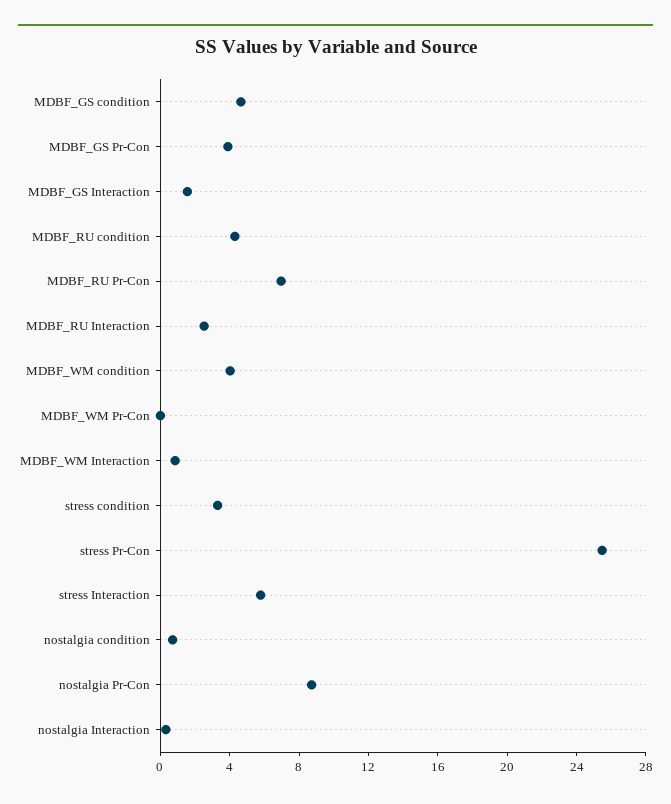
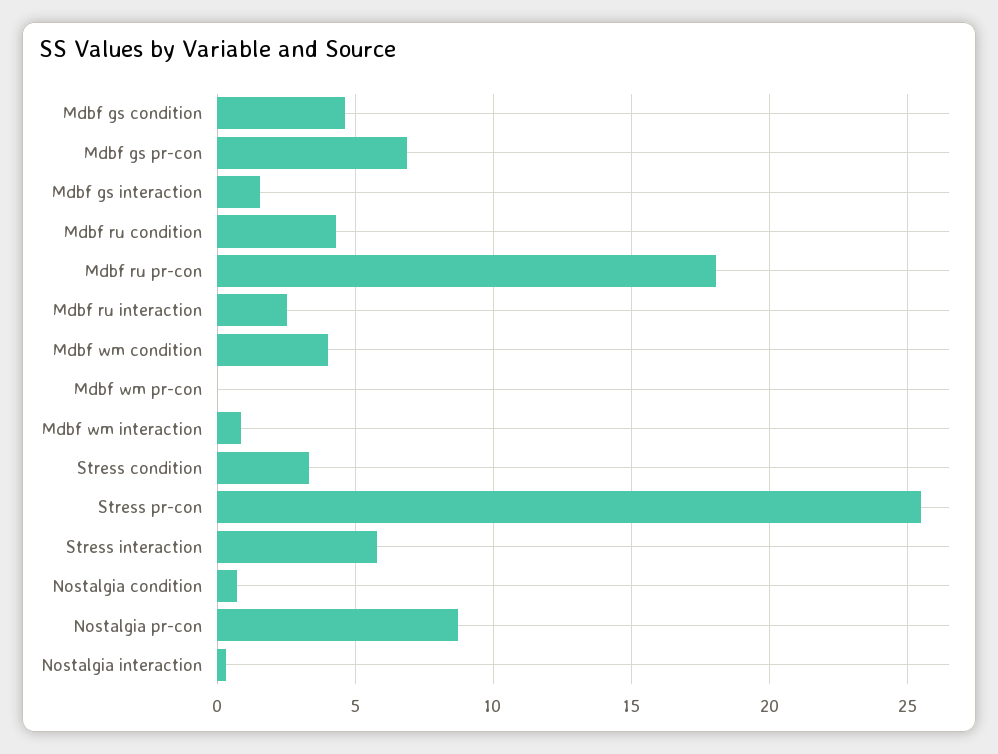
  {
    "MDBF_GS condition": 4.5,
-   "MDBF_GS Pr-Con": 4,
+   "MDBF_GS Pr-Con": 7,
    "MDBF_GS Interaction": 1.5,
    "MDBF_RU condition": 4.5,
-   "MDBF_RU Pr-Con": 7,
+   "MDBF_RU Pr-Con": 18,
    "MDBF_RU Interaction": 2.5,
    "MDBF_WM condition": 4,
    "MDBF_WM Pr-Con": 0,
    "MDBF_WM Interaction": 1,
    "stress condition": 3.5,
    "stress Pr-Con": 25.5,
    "stress Interaction": 6,
    "nostalgia condition": 0.5,
    "nostalgia Pr-Con": 8.5,
    "nostalgia Interaction": 0.5
  }

